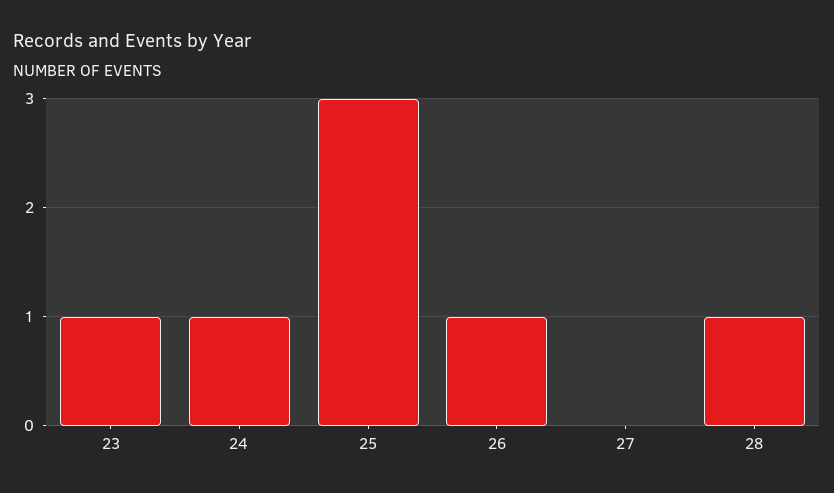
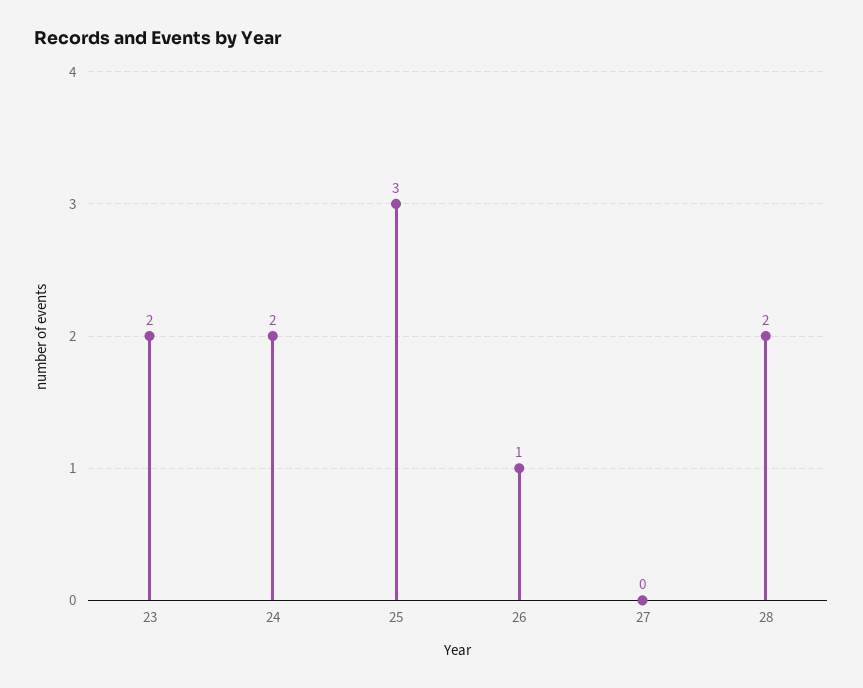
  {
-   "23": 1,
+   "23": 2,
-   "24": 1,
+   "24": 2,
    "25": 3,
    "26": 1,
    "27": 0,
-   "28": 1
+   "28": 2
  }

